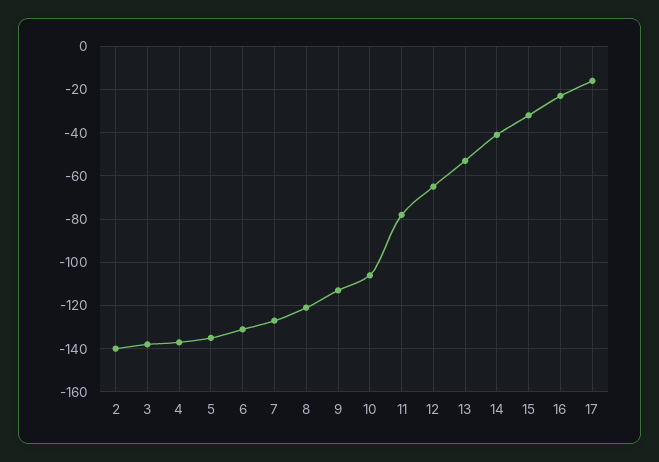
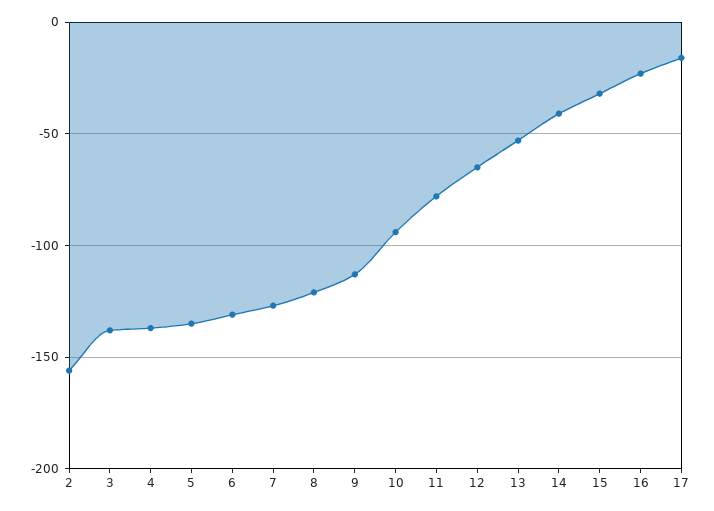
  {
-   "2": -140,
+   "2": -155,
    "3": -140,
    "4": -135,
    "5": -135,
    "6": -130,
    "7": -125,
    "8": -120,
    "9": -115,
-   "10": -105,
+   "10": -95,
    "11": -80,
    "12": -65,
    "13": -55,
    "14": -40,
    "15": -30,
    "16": -25,
    "17": -15
  }

